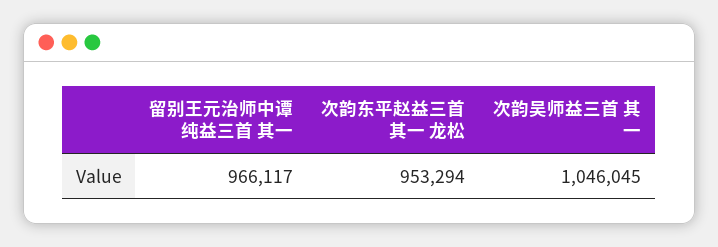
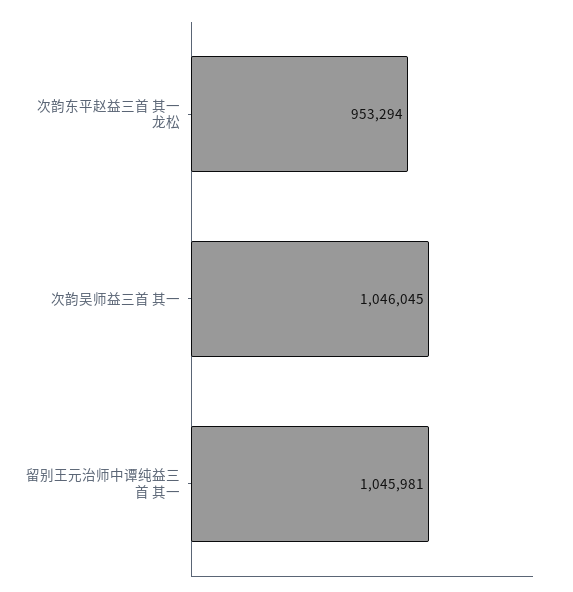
  {
-   "留别王元治师中谭纯益三首 其一": 966117,
+   "留别王元治师中谭纯益三首 其一": 1045981,
    "次韵东平赵益三首 其一 龙松": 953294,
    "次韵吴师益三首 其一": 1046045
  }

